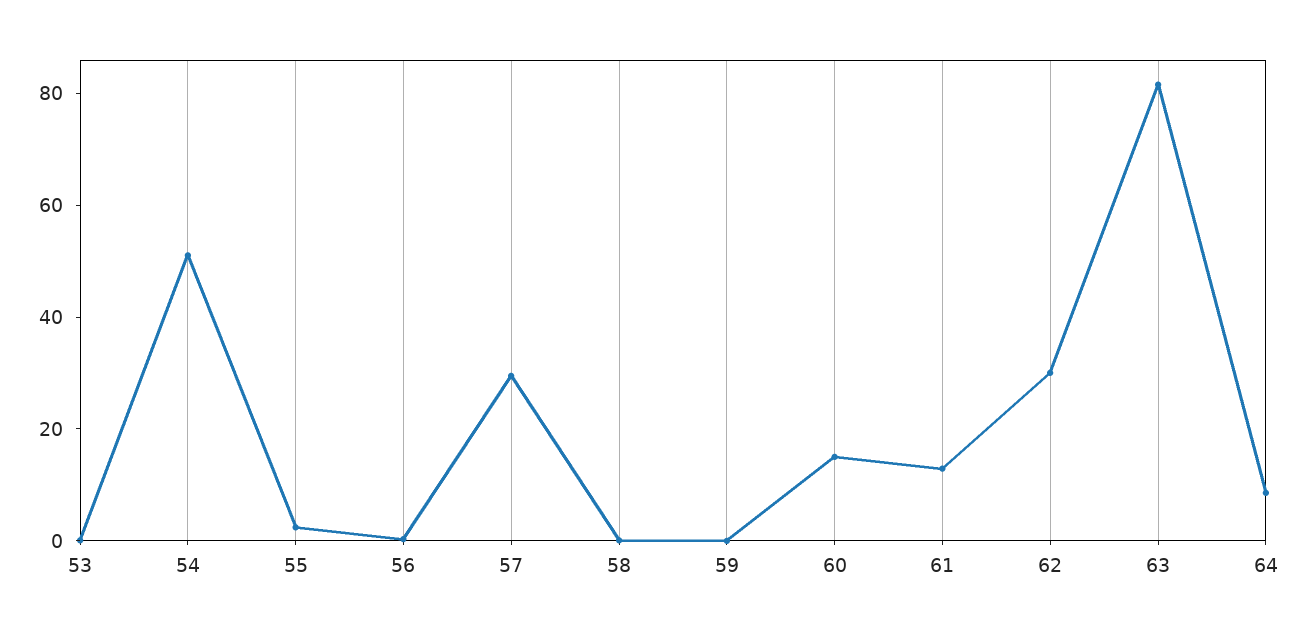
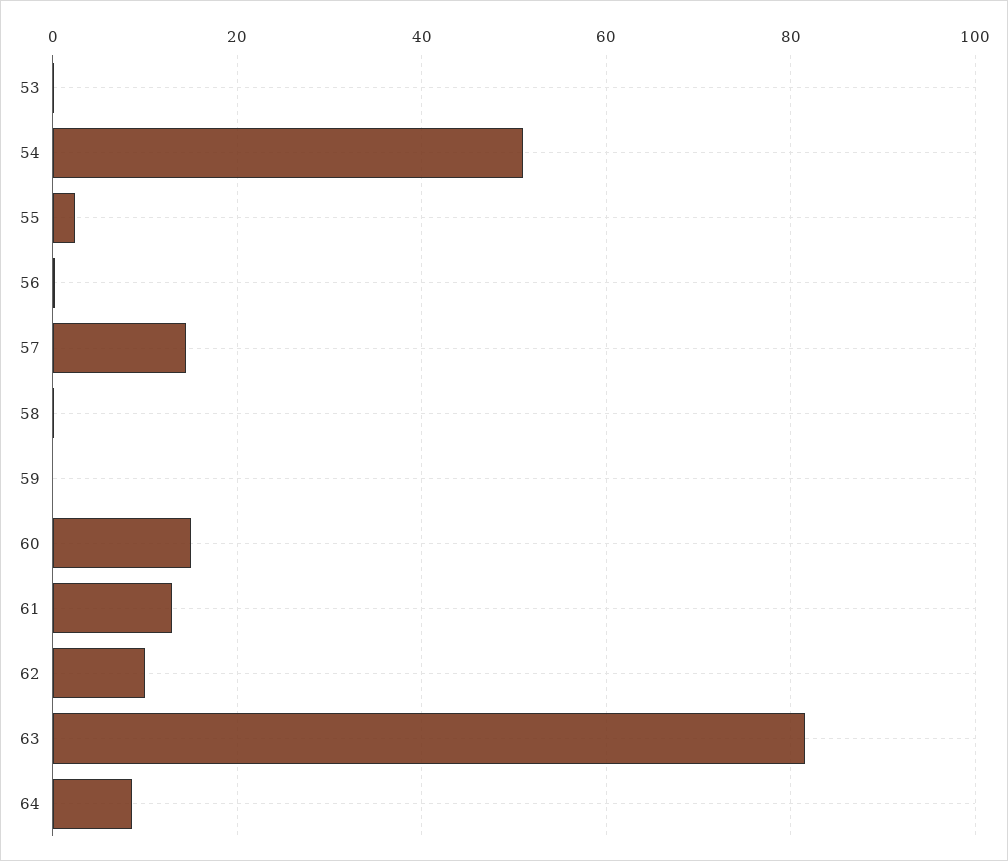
  {
    "53": 0,
    "54": 52,
    "55": 2,
    "56": 0,
-   "57": 30,
+   "57": 14,
    "58": 0,
    "59": 0,
    "60": 16,
    "61": 12,
-   "62": 30,
+   "62": 10,
    "63": 82,
    "64": 8
  }

